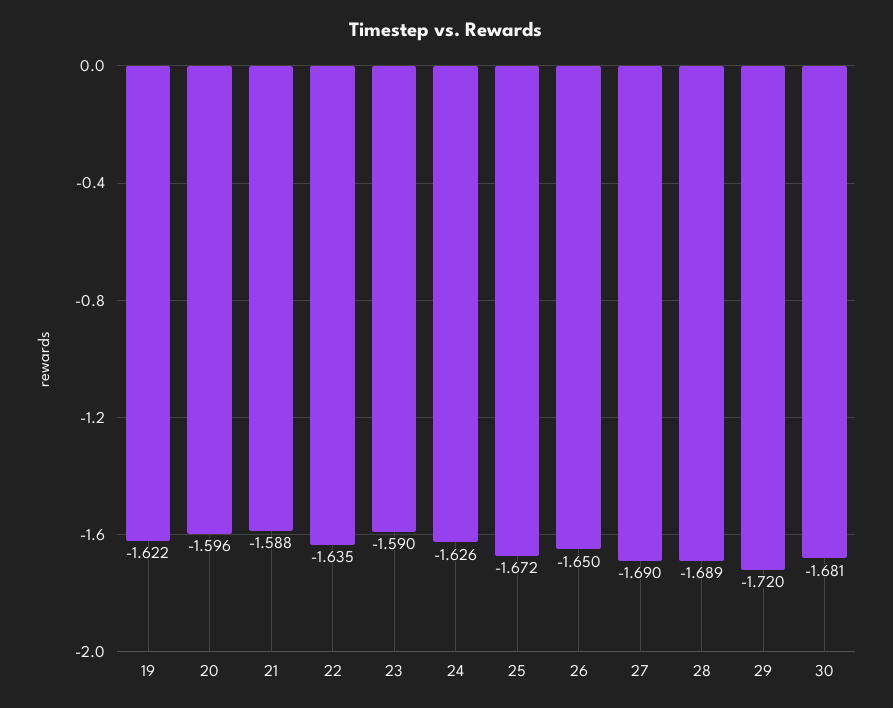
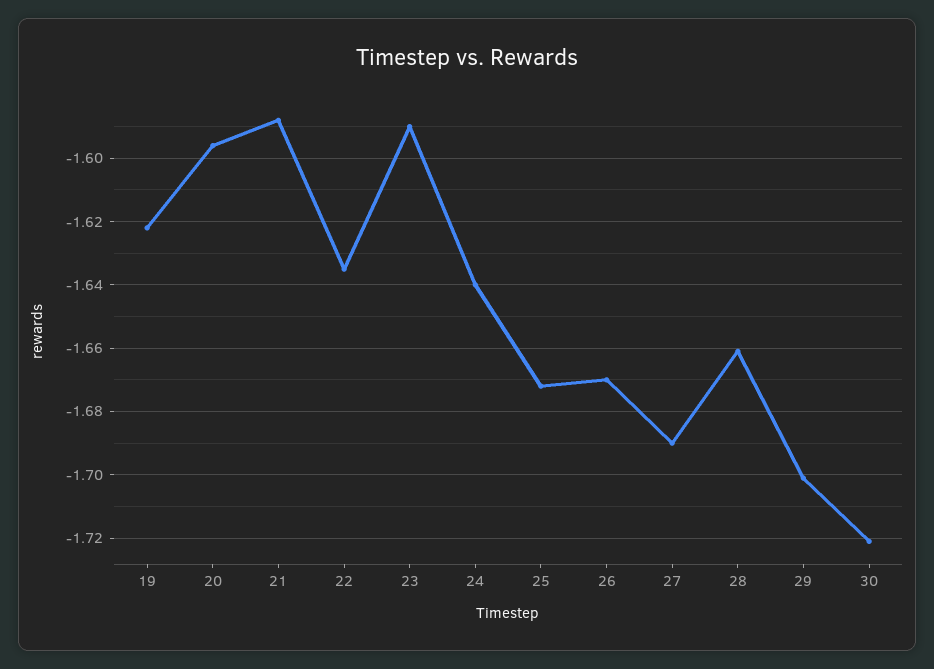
  {
    "19": -1.622,
    "20": -1.596,
    "21": -1.588,
    "22": -1.635,
    "23": -1.59,
-   "24": -1.626,
+   "24": -1.64,
    "25": -1.672,
-   "26": -1.65,
+   "26": -1.67,
    "27": -1.69,
-   "28": -1.689,
+   "28": -1.66,
-   "29": -1.72,
+   "29": -1.7,
-   "30": -1.681
+   "30": -1.72
  }

